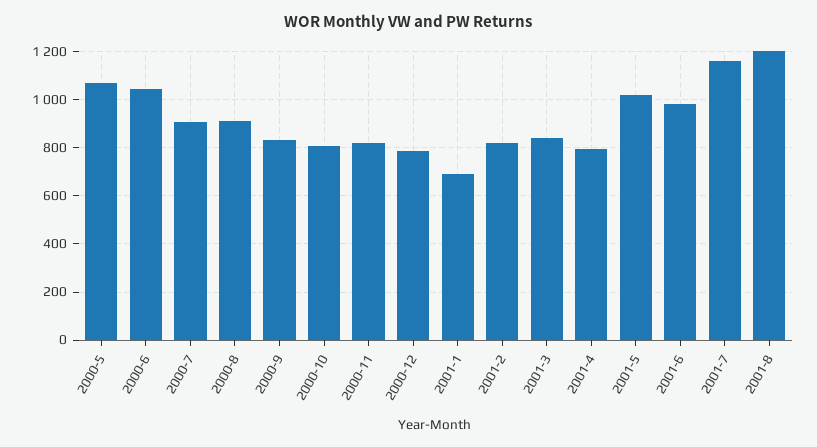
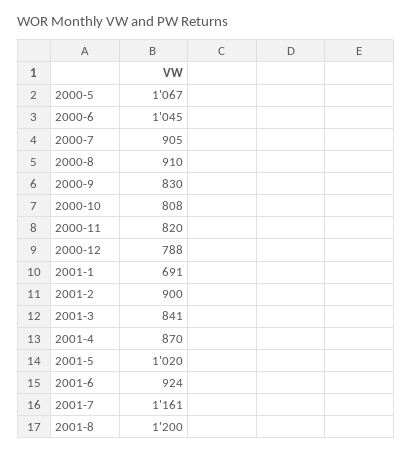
  {
    "2000-5": 1067,
    "2000-6": 1045,
    "2000-7": 905,
    "2000-8": 910,
    "2000-9": 830,
    "2000-10": 808,
    "2000-11": 820,
    "2000-12": 788,
    "2001-1": 691,
-   "2001-2": 825,
+   "2001-2": 900,
    "2001-3": 841,
-   "2001-4": 800,
+   "2001-4": 870,
    "2001-5": 1020,
-   "2001-6": 975,
+   "2001-6": 924,
    "2001-7": 1161,
    "2001-8": 1200
  }

